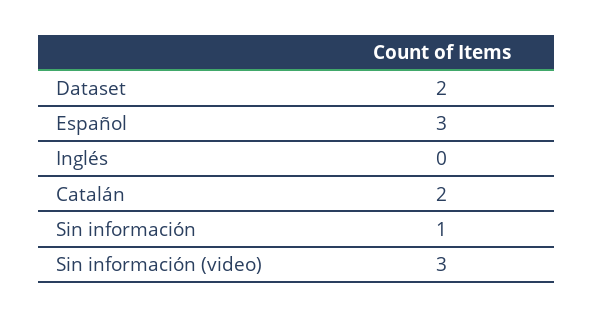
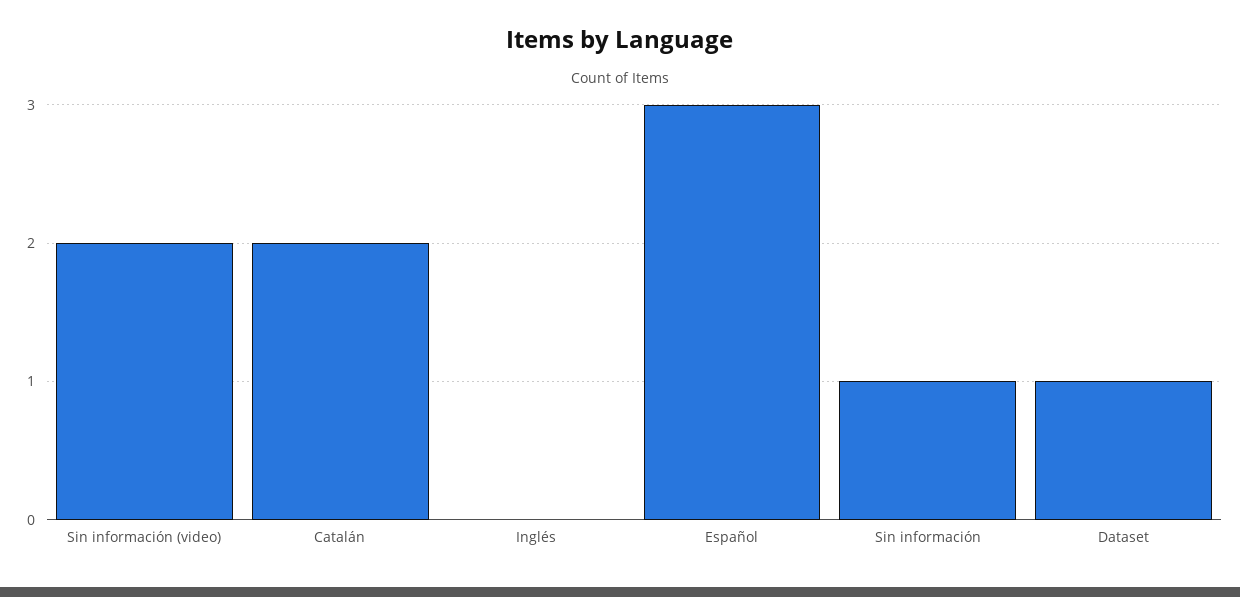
  {
-   "Dataset": 2,
+   "Dataset": 1,
    "Español": 3,
    "Inglés": 0,
    "Catalán": 2,
    "Sin información": 1,
-   "Sin información (video)": 3
+   "Sin información (video)": 2
  }

